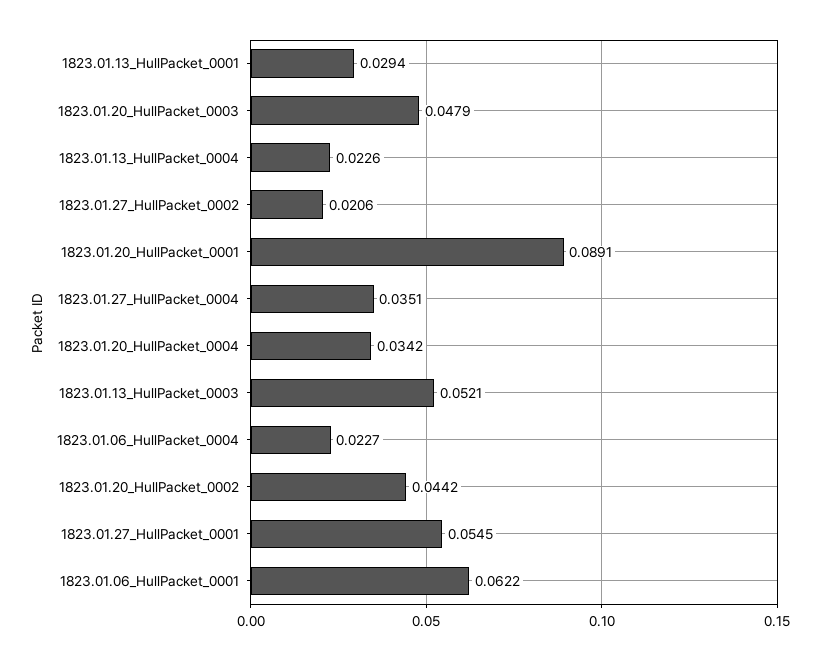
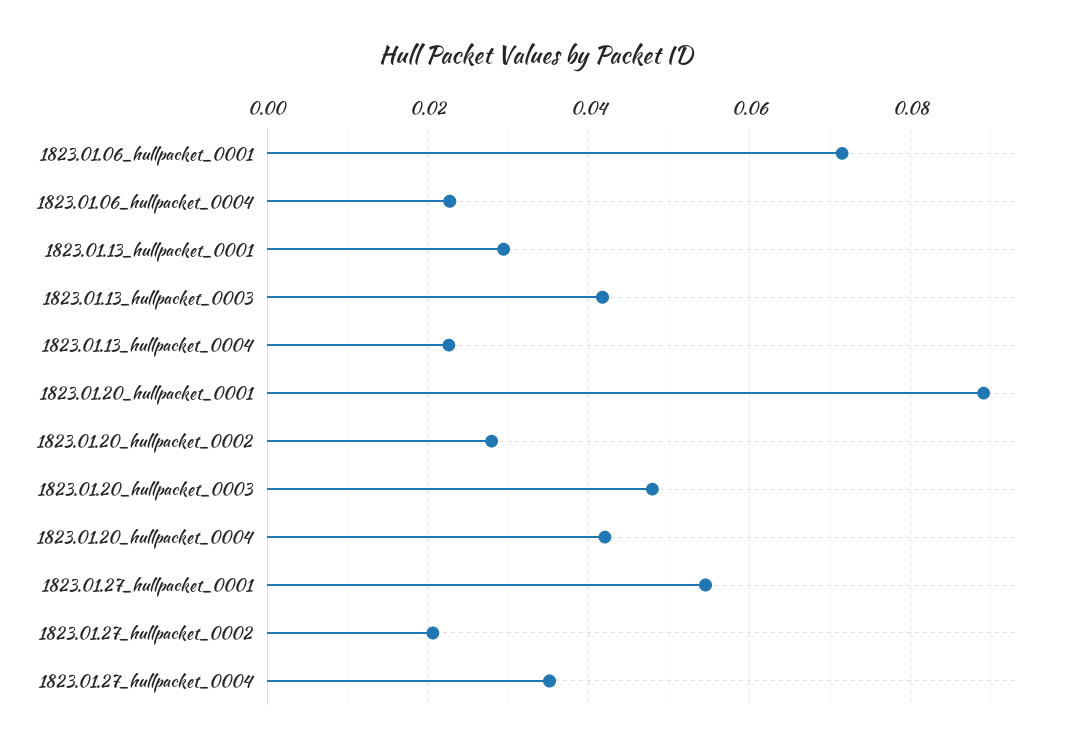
  {
    "1823.01.13_HullPacket_0001": 0.0294,
    "1823.01.20_HullPacket_0003": 0.0479,
    "1823.01.13_HullPacket_0004": 0.0226,
    "1823.01.27_HullPacket_0002": 0.0206,
    "1823.01.20_HullPacket_0001": 0.0891,
    "1823.01.27_HullPacket_0004": 0.0351,
-   "1823.01.20_HullPacket_0004": 0.0342,
+   "1823.01.20_HullPacket_0004": 0.042,
-   "1823.01.13_HullPacket_0003": 0.0521,
+   "1823.01.13_HullPacket_0003": 0.042,
    "1823.01.06_HullPacket_0004": 0.0227,
-   "1823.01.20_HullPacket_0002": 0.0442,
+   "1823.01.20_HullPacket_0002": 0.028,
    "1823.01.27_HullPacket_0001": 0.0545,
-   "1823.01.06_HullPacket_0001": 0.0622
+   "1823.01.06_HullPacket_0001": 0.072
  }

